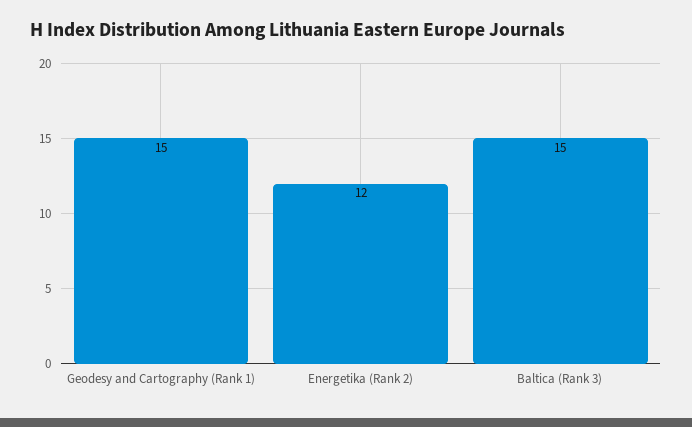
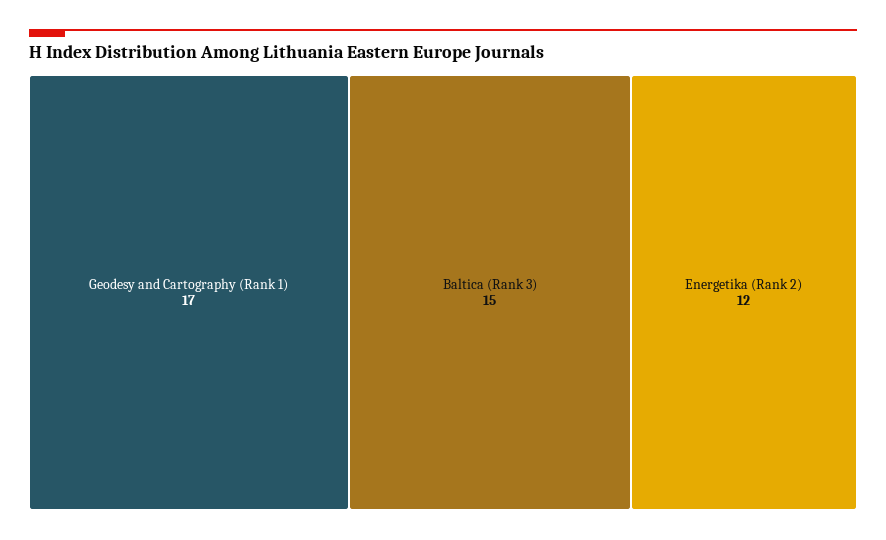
  {
-   "Geodesy and Cartography (Rank 1)": 15,
+   "Geodesy and Cartography (Rank 1)": 17,
    "Energetika (Rank 2)": 12,
    "Baltica (Rank 3)": 15
  }

